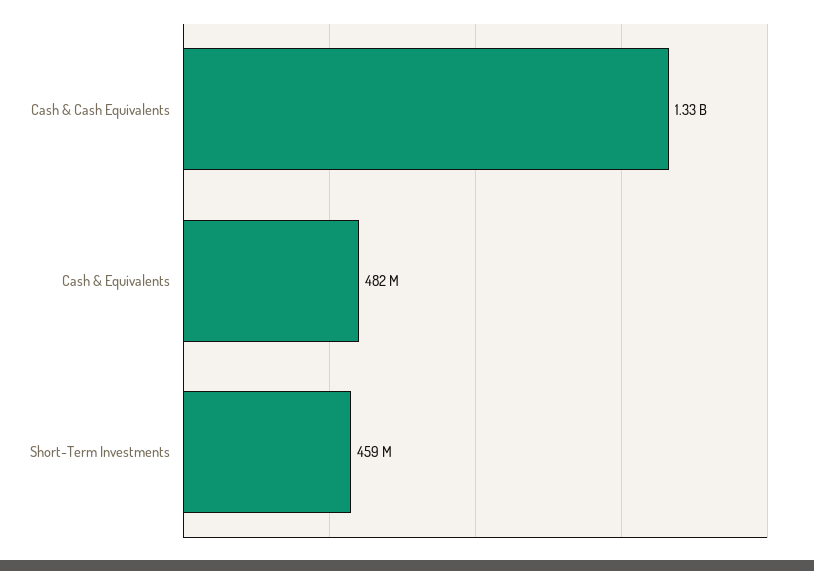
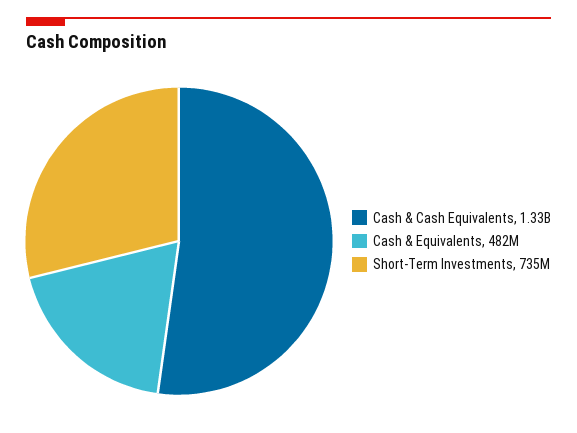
  {
    "Cash & Cash Equivalents": 1330000000,
    "Cash & Equivalents": 482000000,
-   "Short-Term Investments": 459000000
+   "Short-Term Investments": 735000000
  }

